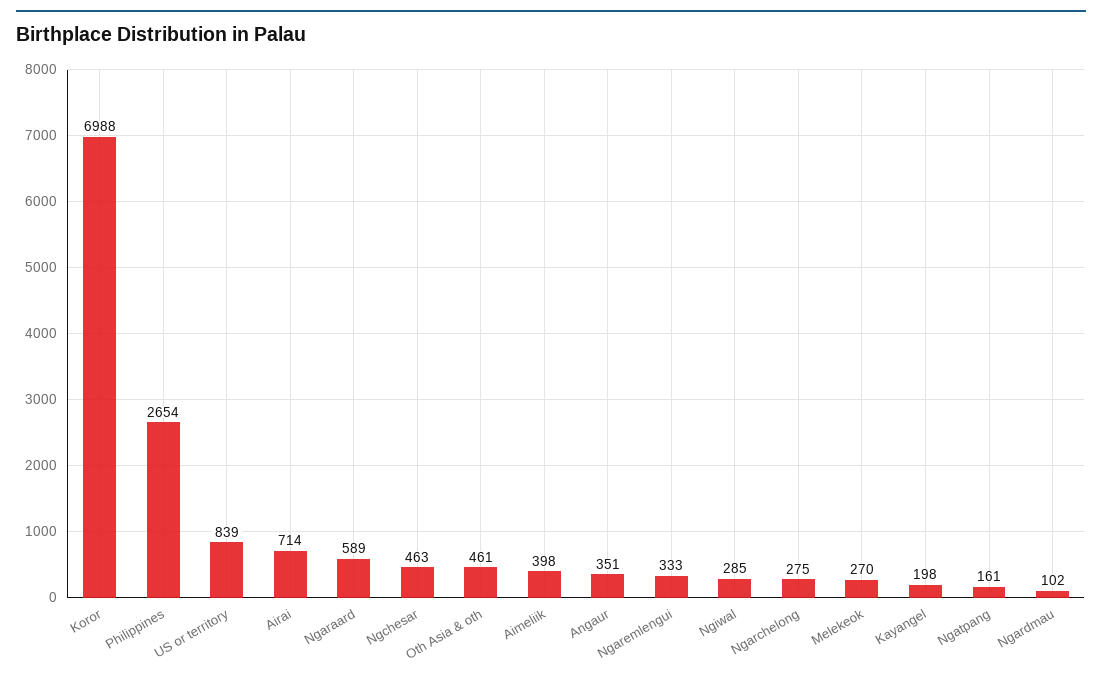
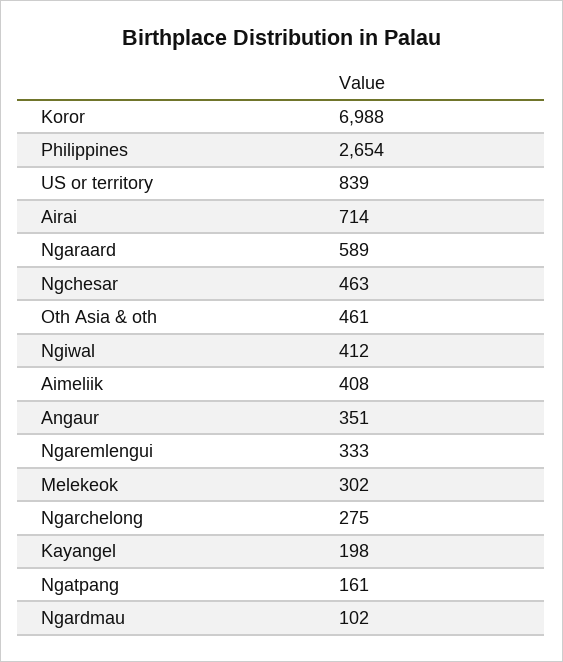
  {
    "Koror": 6988,
    "Philippines": 2654,
    "US or territory": 839,
    "Airai": 714,
    "Ngaraard": 589,
    "Ngchesar": 463,
    "Oth Asia & oth": 461,
-   "Aimeliik": 398,
+   "Aimeliik": 408,
    "Angaur": 351,
    "Ngaremlengui": 333,
-   "Ngiwal": 285,
+   "Ngiwal": 412,
    "Ngarchelong": 275,
-   "Melekeok": 270,
+   "Melekeok": 302,
    "Kayangel": 198,
    "Ngatpang": 161,
    "Ngardmau": 102
  }

